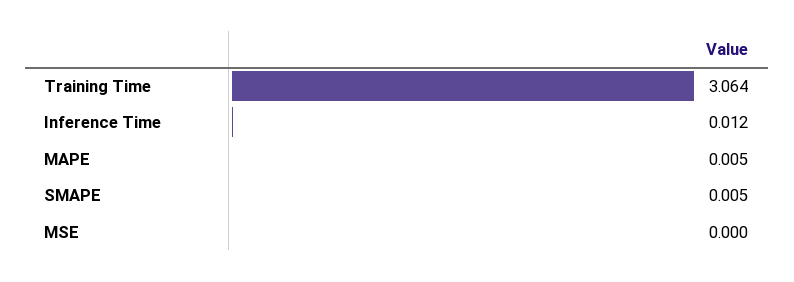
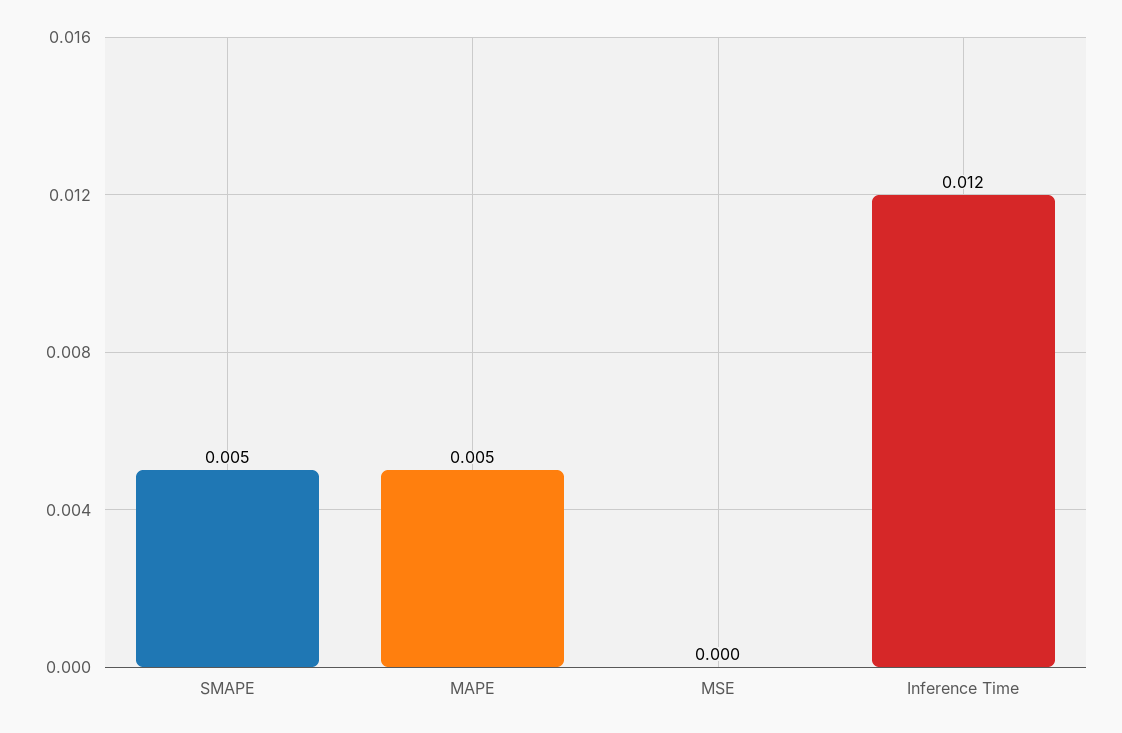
  {
-   "Training Time": 3.064,
    "Inference Time": 0.012,
    "MAPE": 0.005,
    "SMAPE": 0.005,
    "MSE": 0
  }

